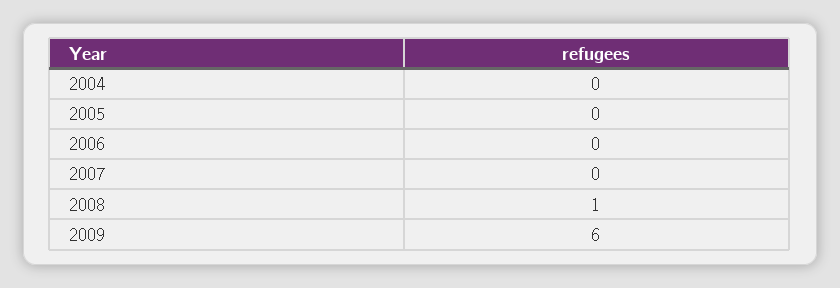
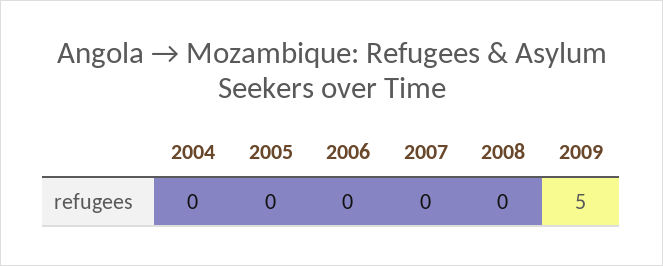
  {
    "2004": 0,
    "2005": 0,
    "2006": 0,
    "2007": 0,
-   "2008": 1,
+   "2008": 0,
-   "2009": 6
+   "2009": 5
  }

